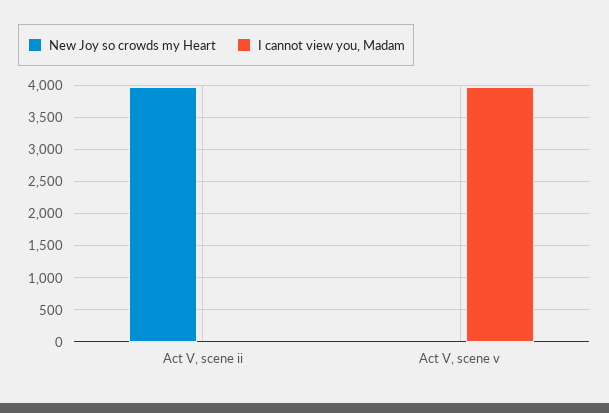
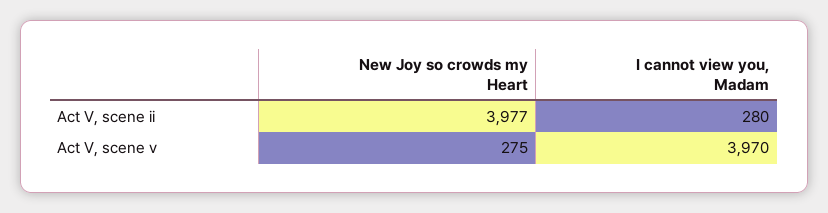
  {
    "New Joy so crowds my Heart": {
      "Act V, scene ii": 3977,
-     "Act V, scene v": 0
+     "Act V, scene v": 275
    },
    "I cannot view you, Madam": {
-     "Act V, scene ii": 0,
+     "Act V, scene ii": 280,
      "Act V, scene v": 3970
    }
  }

